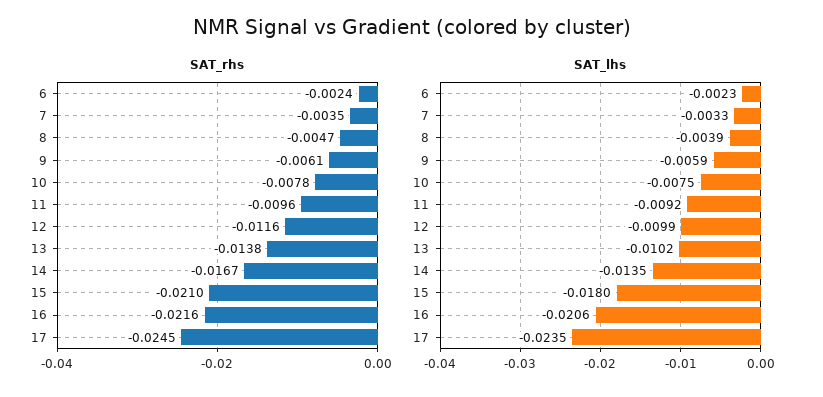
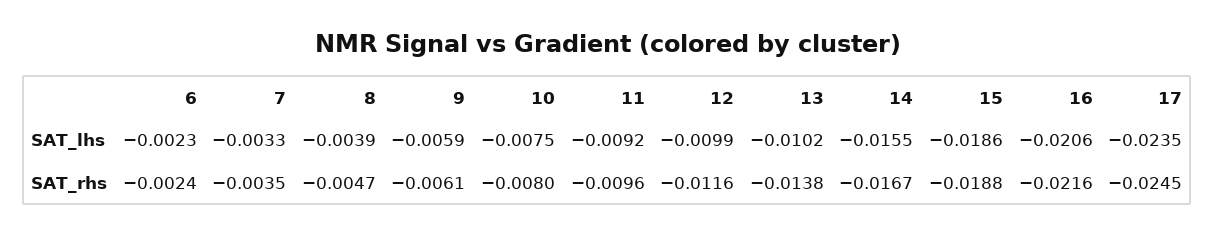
  {
    "SAT_rhs": {
      "6": -0.0024,
      "7": -0.0035,
      "8": -0.0047,
      "9": -0.0061,
-     "10": -0.0078,
+     "10": -0.008,
      "11": -0.0096,
      "12": -0.0116,
      "13": -0.0138,
      "14": -0.0167,
-     "15": -0.021,
+     "15": -0.0188,
      "16": -0.0216,
      "17": -0.0245
    },
    "SAT_lhs": {
      "6": -0.0023,
      "7": -0.0033,
      "8": -0.0039,
      "9": -0.0059,
      "10": -0.0075,
      "11": -0.0092,
      "12": -0.0099,
      "13": -0.0102,
-     "14": -0.0135,
+     "14": -0.0155,
-     "15": -0.018,
+     "15": -0.0186,
      "16": -0.0206,
      "17": -0.0235
    }
  }

